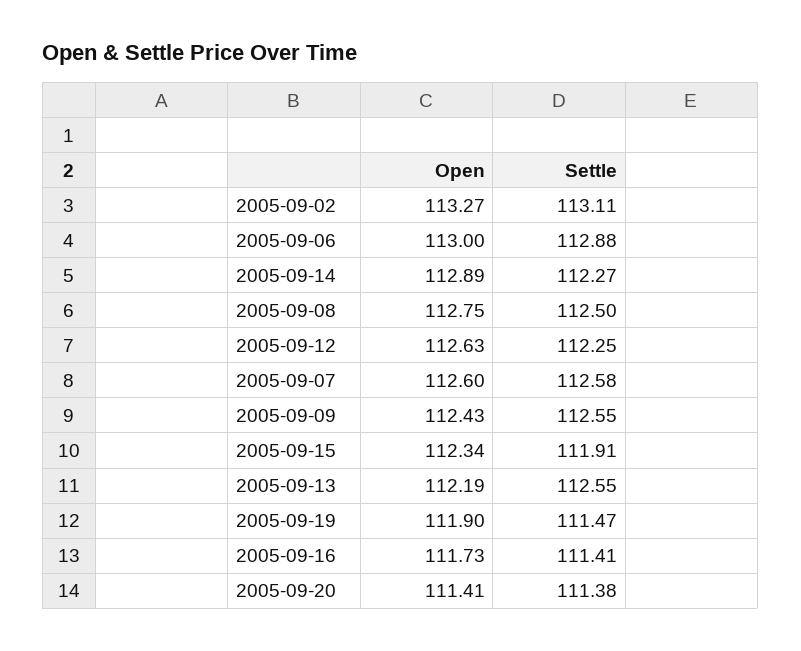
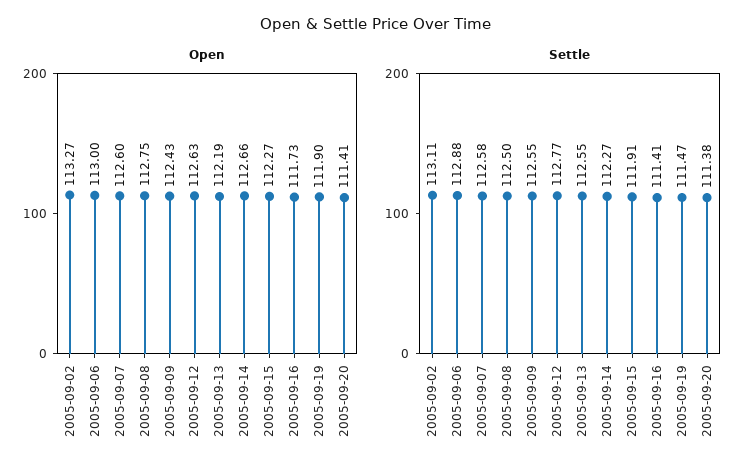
  {
    "Open": {
      "2005-09-02": 113.27,
      "2005-09-06": 113,
-     "2005-09-14": 112.89,
+     "2005-09-14": 112.66,
      "2005-09-08": 112.75,
      "2005-09-12": 112.63,
      "2005-09-07": 112.6,
      "2005-09-09": 112.43,
-     "2005-09-15": 112.34,
+     "2005-09-15": 112.27,
      "2005-09-13": 112.19,
      "2005-09-19": 111.9,
      "2005-09-16": 111.73,
      "2005-09-20": 111.41
    },
    "Settle": {
      "2005-09-02": 113.11,
      "2005-09-06": 112.88,
      "2005-09-14": 112.27,
      "2005-09-08": 112.5,
-     "2005-09-12": 112.25,
+     "2005-09-12": 112.77,
      "2005-09-07": 112.58,
      "2005-09-09": 112.55,
      "2005-09-15": 111.91,
      "2005-09-13": 112.55,
      "2005-09-19": 111.47,
      "2005-09-16": 111.41,
      "2005-09-20": 111.38
    }
  }

